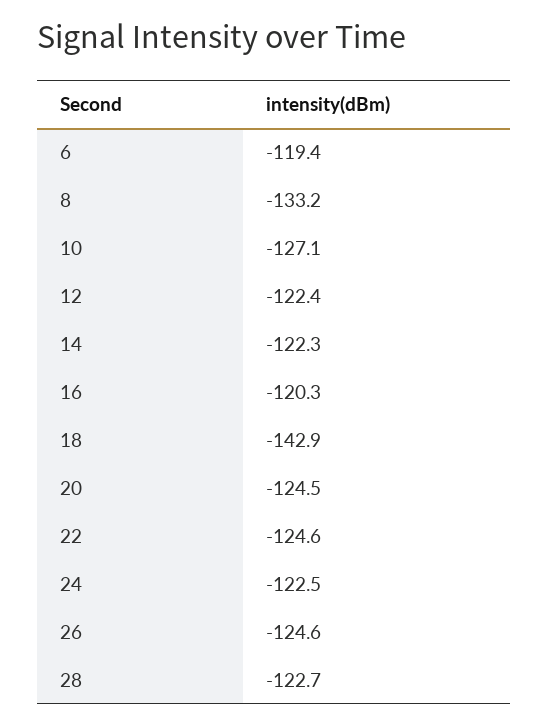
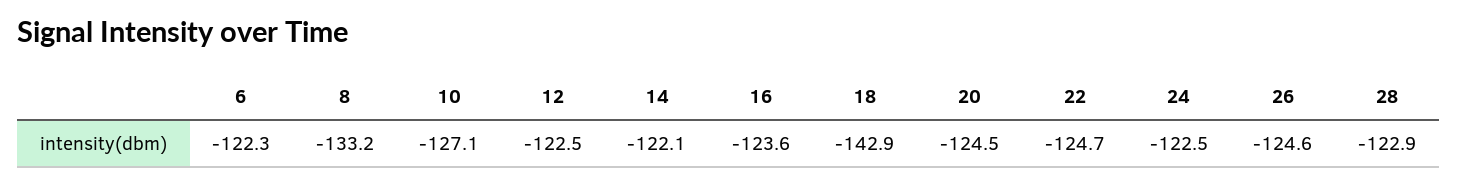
  {
-   "6": -119.4,
+   "6": -122.3,
    "8": -133.2,
    "10": -127.1,
-   "12": -122.4,
+   "12": -122.5,
-   "14": -122.3,
+   "14": -122.1,
-   "16": -120.3,
+   "16": -123.6,
    "18": -142.9,
    "20": -124.5,
-   "22": -124.6,
+   "22": -124.7,
    "24": -122.5,
    "26": -124.6,
-   "28": -122.7
+   "28": -122.9
  }

